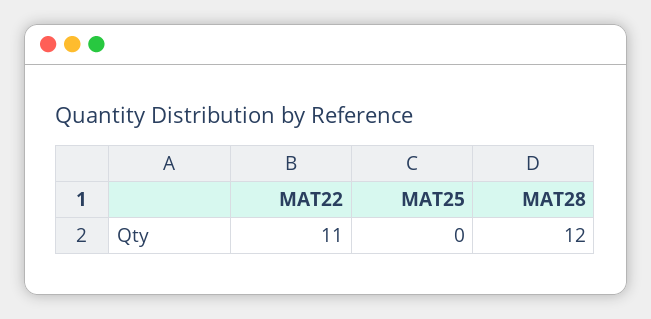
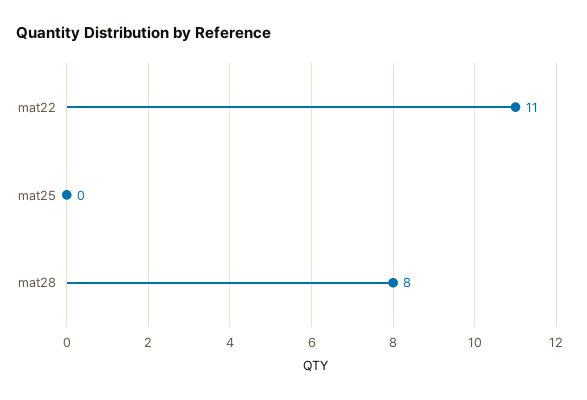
  {
    "MAT22": 11,
    "MAT25": 0,
-   "MAT28": 12
+   "MAT28": 8
  }

